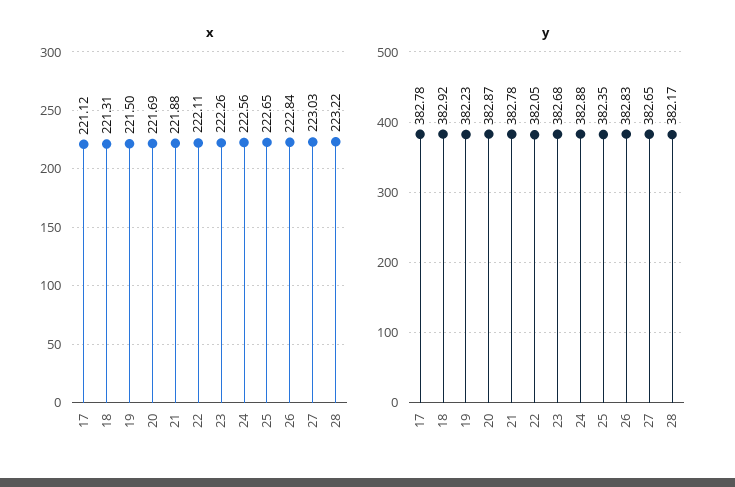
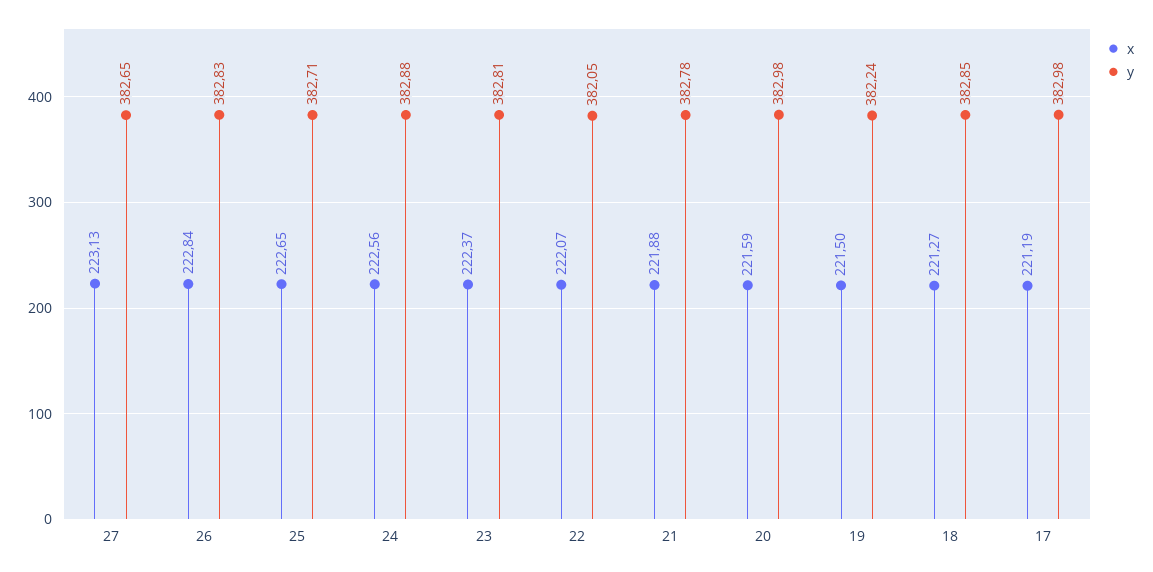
  {
    "x": {
-     "17": 221.12,
+     "17": 221.19,
-     "18": 221.31,
+     "18": 221.27,
      "19": 221.5,
-     "20": 221.69,
+     "20": 221.59,
      "21": 221.88,
-     "22": 222.11,
+     "22": 222.07,
-     "23": 222.26,
+     "23": 222.37,
      "24": 222.56,
      "25": 222.65,
      "26": 222.84,
-     "27": 223.03,
+     "27": 223.13
-     "28": 223.22
    },
    "y": {
-     "17": 382.78,
+     "17": 382.98,
-     "18": 382.92,
+     "18": 382.85,
-     "19": 382.23,
+     "19": 382.24,
-     "20": 382.87,
+     "20": 382.98,
      "21": 382.78,
      "22": 382.05,
-     "23": 382.68,
+     "23": 382.81,
      "24": 382.88,
-     "25": 382.35,
+     "25": 382.71,
      "26": 382.83,
-     "27": 382.65,
+     "27": 382.65
-     "28": 382.17
    }
  }

